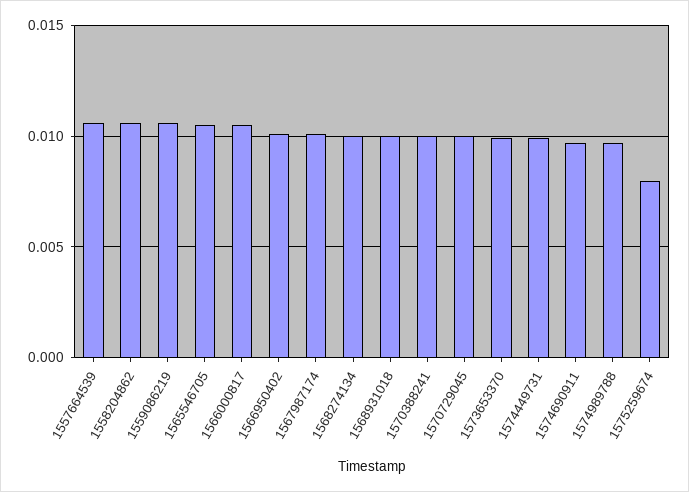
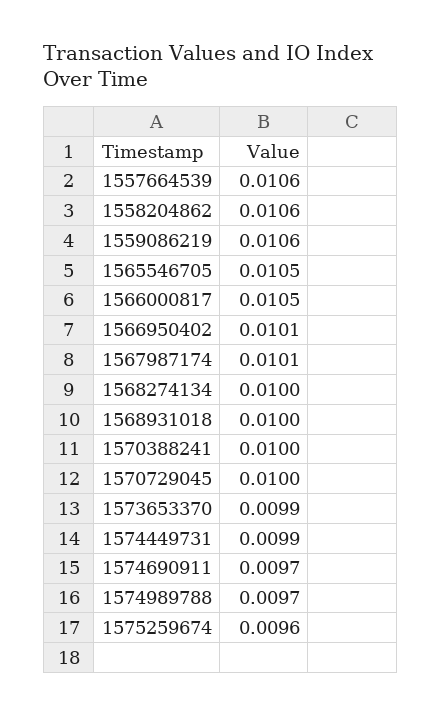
  {
    "1557664539": 0.0106,
    "1558204862": 0.0106,
    "1559086219": 0.0106,
    "1565546705": 0.0105,
    "1566000817": 0.0105,
    "1566950402": 0.0101,
    "1567987174": 0.0101,
    "1568274134": 0.01,
    "1568931018": 0.01,
    "1570388241": 0.01,
    "1570729045": 0.01,
    "1573653370": 0.0099,
    "1574449731": 0.0099,
    "1574690911": 0.0097,
    "1574989788": 0.0097,
-   "1575259674": 0.008
+   "1575259674": 0.0096
  }

